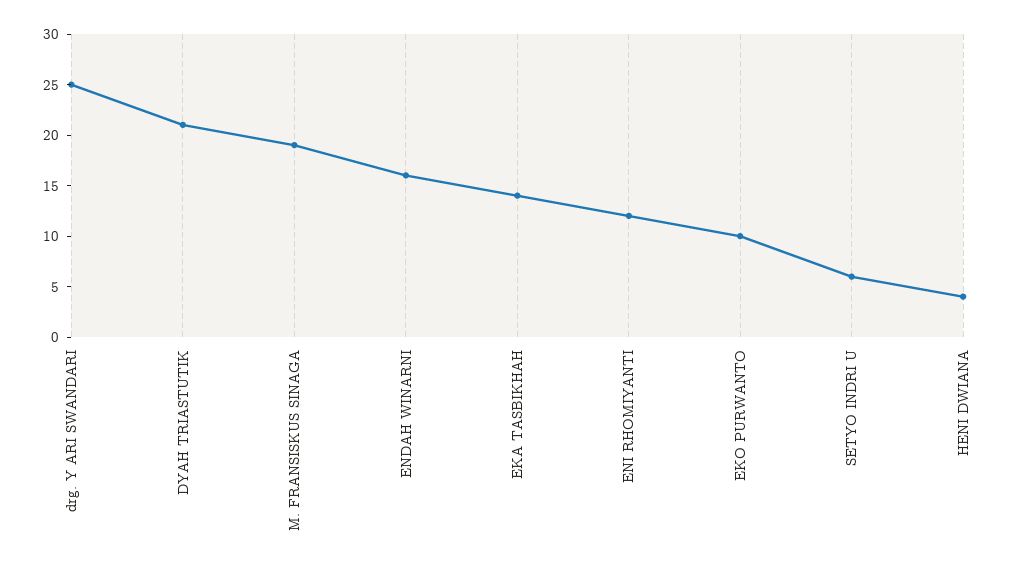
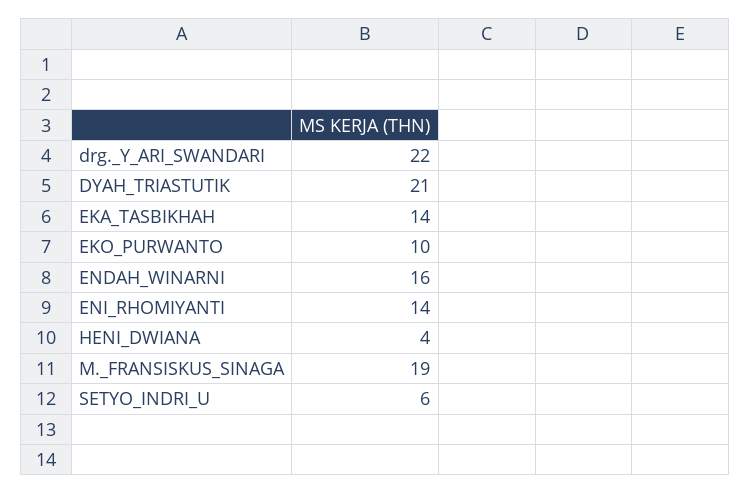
  {
-   "drg. Y ARI SWANDARI": 25,
+   "drg. Y ARI SWANDARI": 22,
    "DYAH TRIASTUTIK": 21,
    "M. FRANSISKUS SINAGA": 19,
    "ENDAH WINARNI": 16,
    "EKA TASBIKHAH": 14,
-   "ENI RHOMIYANTI": 12,
+   "ENI RHOMIYANTI": 14,
    "EKO PURWANTO": 10,
    "SETYO INDRI U": 6,
    "HENI DWIANA": 4
  }

